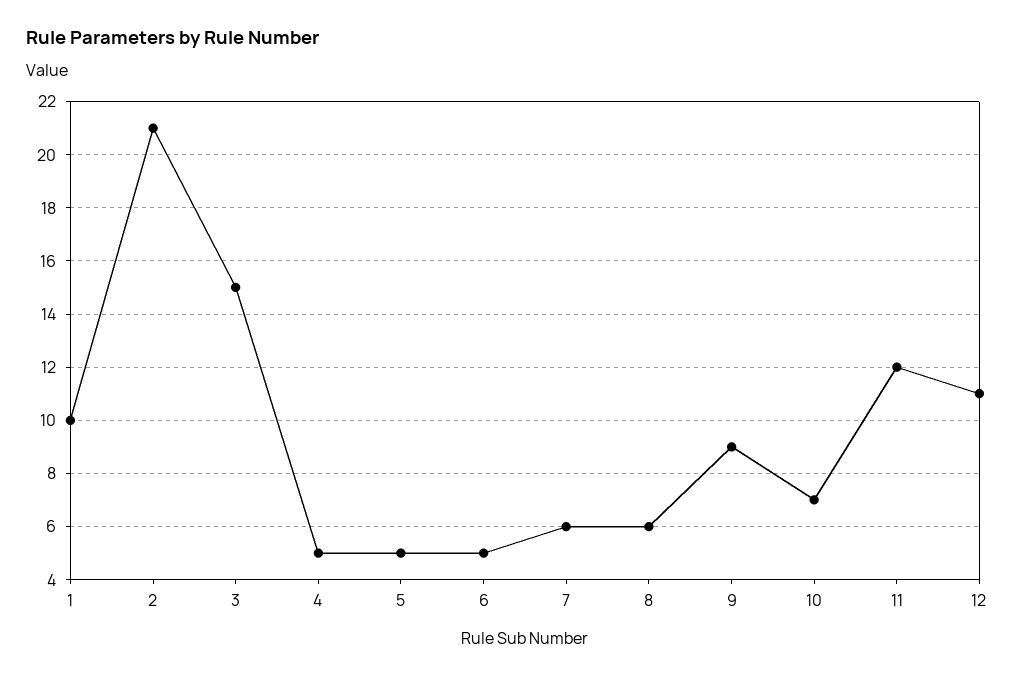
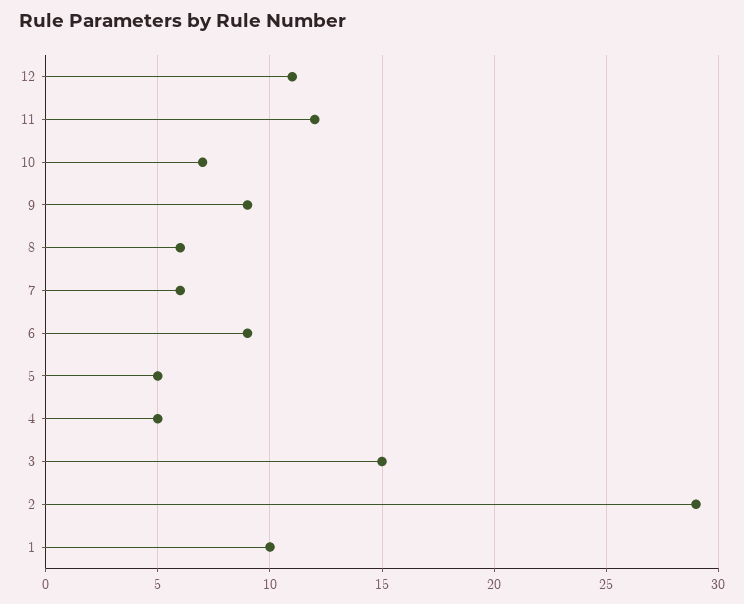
  {
    "1": 10,
-   "2": 21,
+   "2": 29,
    "3": 15,
    "4": 5,
    "5": 5,
-   "6": 5,
+   "6": 9,
    "7": 6,
    "8": 6,
    "9": 9,
    "10": 7,
    "11": 12,
    "12": 11
  }

